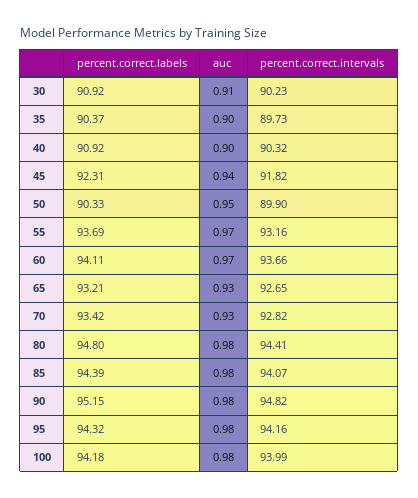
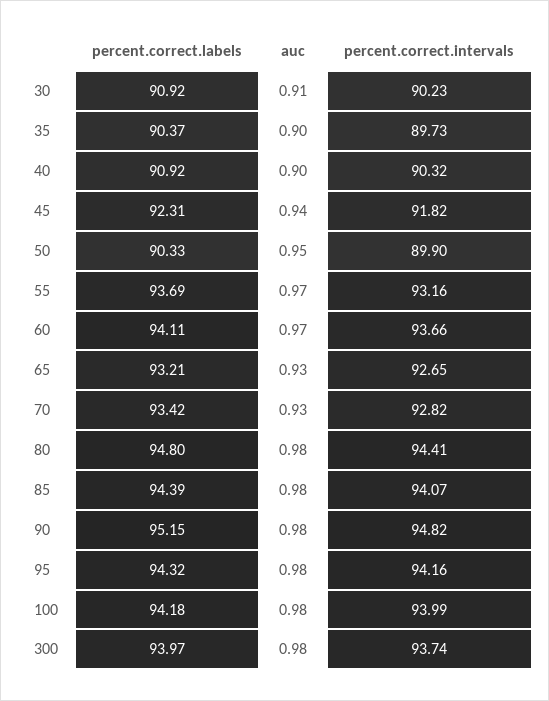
  {
    "percent.correct.labels": {
      "30": 90.92,
      "35": 90.37,
      "40": 90.92,
      "45": 92.31,
      "50": 90.33,
      "55": 93.69,
      "60": 94.11,
      "65": 93.21,
      "70": 93.42,
      "80": 94.8,
      "85": 94.39,
      "90": 95.15,
      "95": 94.32,
-     "100": 94.18
+     "100": 94.18,
+     "300": 93.97
    },
    "auc": {
      "30": 0.91,
      "35": 0.9,
      "40": 0.9,
      "45": 0.94,
      "50": 0.95,
      "55": 0.97,
      "60": 0.97,
      "65": 0.93,
      "70": 0.93,
      "80": 0.98,
      "85": 0.98,
      "90": 0.98,
      "95": 0.98,
-     "100": 0.98
+     "100": 0.98,
+     "300": 0.98
    },
    "percent.correct.intervals": {
      "30": 90.23,
      "35": 89.73,
      "40": 90.32,
      "45": 91.82,
      "50": 89.9,
      "55": 93.16,
      "60": 93.66,
      "65": 92.65,
      "70": 92.82,
      "80": 94.41,
      "85": 94.07,
      "90": 94.82,
      "95": 94.16,
-     "100": 93.99
+     "100": 93.99,
+     "300": 93.74
    }
  }

